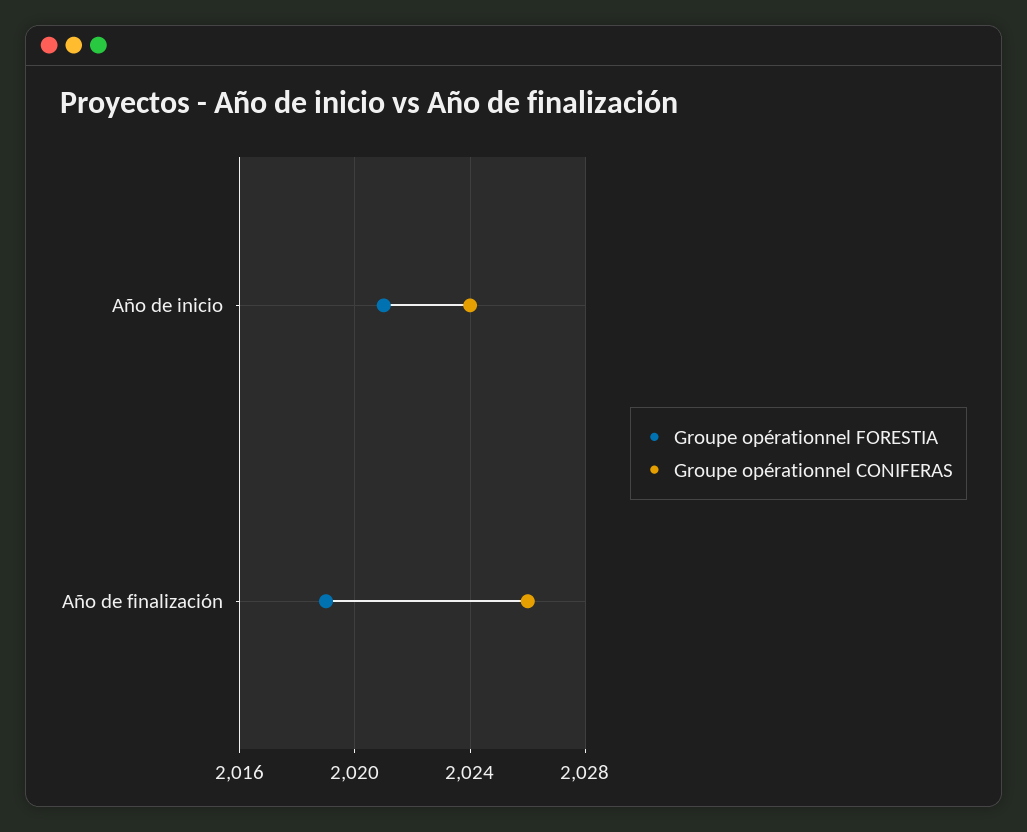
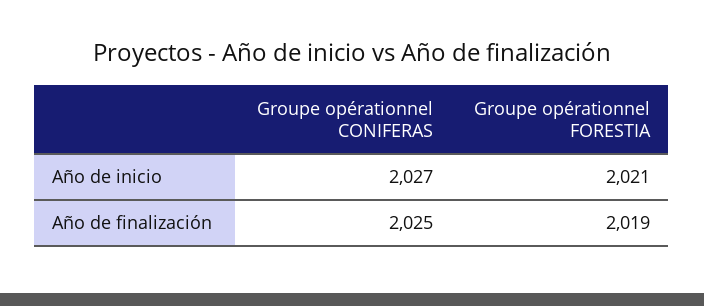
  {
    "Groupe opérationnel FORESTIA": {
      "Año de inicio": 2021,
      "Año de finalización": 2019
    },
    "Groupe opérationnel CONIFERAS": {
-     "Año de inicio": 2024,
+     "Año de inicio": 2027,
-     "Año de finalización": 2026
+     "Año de finalización": 2025
    }
  }

